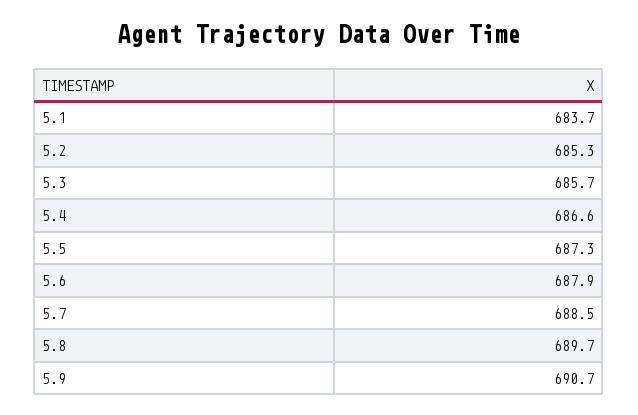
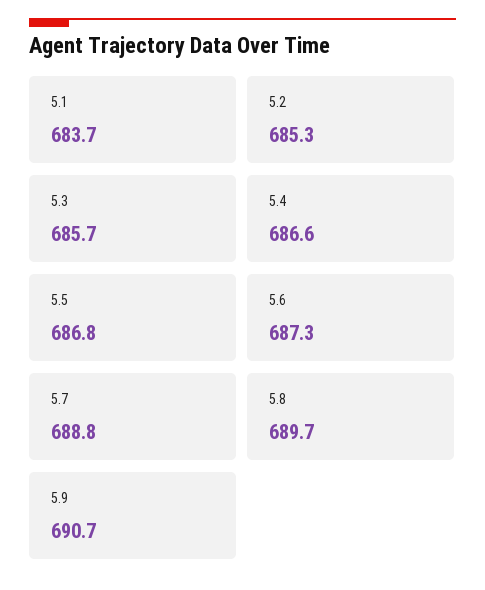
  {
    "5.1": 683.7,
    "5.2": 685.3,
    "5.3": 685.7,
    "5.4": 686.6,
-   "5.5": 687.3,
+   "5.5": 686.8,
-   "5.6": 687.9,
+   "5.6": 687.3,
-   "5.7": 688.5,
+   "5.7": 688.8,
    "5.8": 689.7,
    "5.9": 690.7
  }

